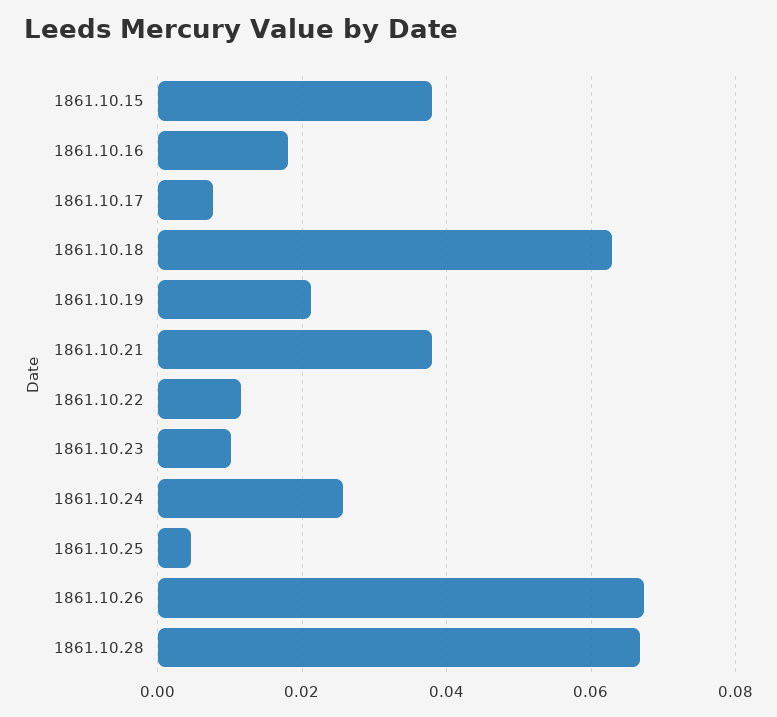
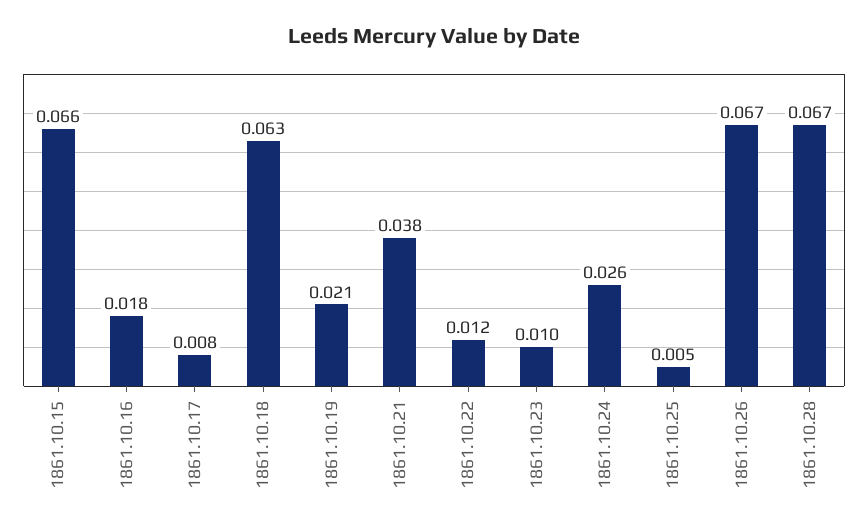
  {
-   "1861.10.15": 0.038,
+   "1861.10.15": 0.066,
    "1861.10.16": 0.018,
    "1861.10.17": 0.008,
    "1861.10.18": 0.063,
    "1861.10.19": 0.021,
    "1861.10.21": 0.038,
    "1861.10.22": 0.012,
    "1861.10.23": 0.01,
    "1861.10.24": 0.026,
    "1861.10.25": 0.005,
    "1861.10.26": 0.067,
    "1861.10.28": 0.067
  }

